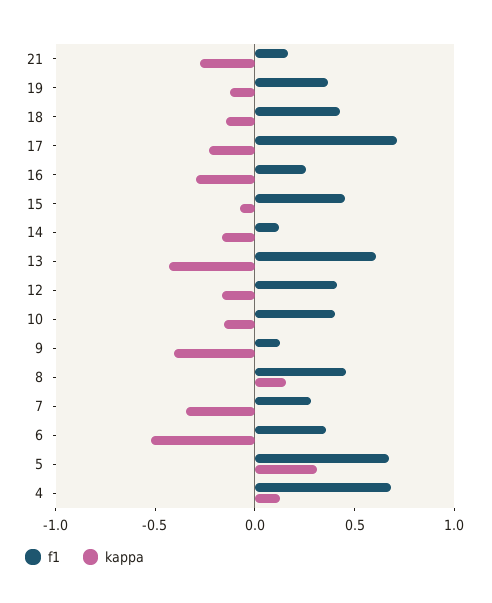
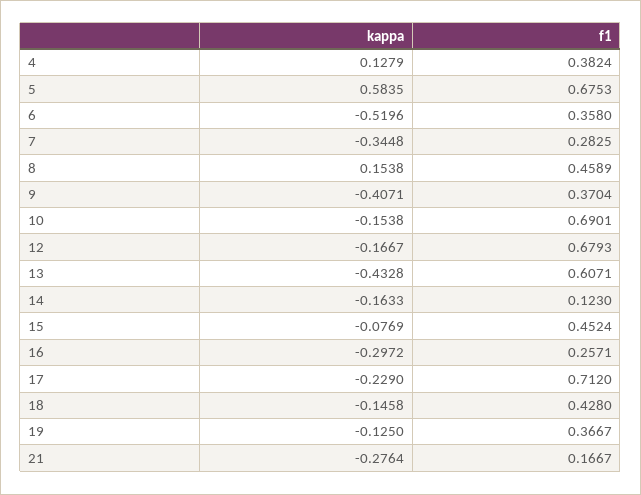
  {
    "f1": {
      "21": 0.1667,
      "19": 0.3667,
      "18": 0.428,
      "17": 0.712,
      "16": 0.2571,
      "15": 0.4524,
      "14": 0.123,
      "13": 0.6071,
-     "12": 0.4,
+     "12": 0.6793,
-     "10": 0.4,
+     "10": 0.6901,
-     "9": 0.1,
+     "9": 0.3704,
      "8": 0.4589,
      "7": 0.2825,
      "6": 0.358,
      "5": 0.6753,
-     "4": 0.7
+     "4": 0.3824
    },
    "kappa": {
      "21": -0.2764,
      "19": -0.125,
      "18": -0.1458,
      "17": -0.229,
      "16": -0.2972,
      "15": -0.0769,
      "14": -0.1633,
      "13": -0.4328,
      "12": -0.1667,
      "10": -0.1538,
      "9": -0.4071,
      "8": 0.1538,
      "7": -0.3448,
      "6": -0.5196,
-     "5": 0.3,
+     "5": 0.5835,
      "4": 0.1279
    }
  }

